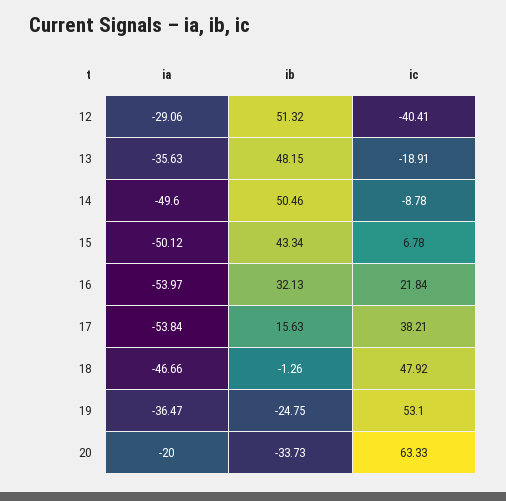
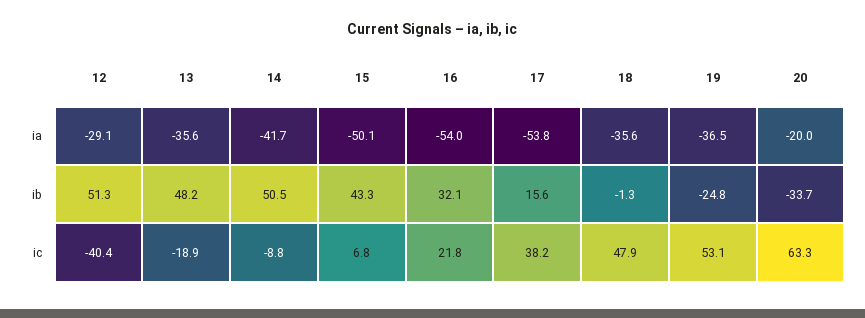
  {
    "ia": {
      "12": -29.06,
      "13": -35.63,
-     "14": -49.6,
+     "14": -41.7,
      "15": -50.12,
      "16": -53.97,
      "17": -53.84,
-     "18": -46.66,
+     "18": -35.6,
      "19": -36.47,
      "20": -20
    },
    "ib": {
      "12": 51.32,
      "13": 48.15,
      "14": 50.46,
      "15": 43.34,
      "16": 32.13,
      "17": 15.63,
      "18": -1.26,
      "19": -24.75,
      "20": -33.73
    },
    "ic": {
      "12": -40.41,
      "13": -18.91,
      "14": -8.78,
      "15": 6.78,
      "16": 21.84,
      "17": 38.21,
      "18": 47.92,
      "19": 53.1,
      "20": 63.33
    }
  }

